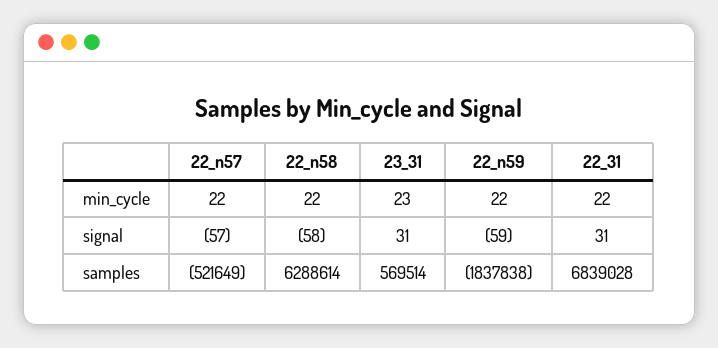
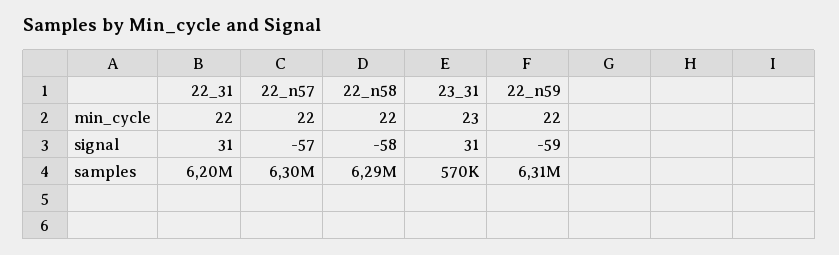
  {
    "22_n57": {
      "min_cycle": 22,
      "signal": -57,
-     "samples": -521649
+     "samples": 6300000
    },
    "22_n58": {
      "min_cycle": 22,
      "signal": -58,
      "samples": 6288614
    },
    "23_31": {
      "min_cycle": 23,
      "signal": 31,
      "samples": 569514
    },
    "22_n59": {
      "min_cycle": 22,
      "signal": -59,
-     "samples": -1837838
+     "samples": 6310000
    },
    "22_31": {
      "min_cycle": 22,
      "signal": 31,
-     "samples": 6839028
+     "samples": 6200000
    }
  }

